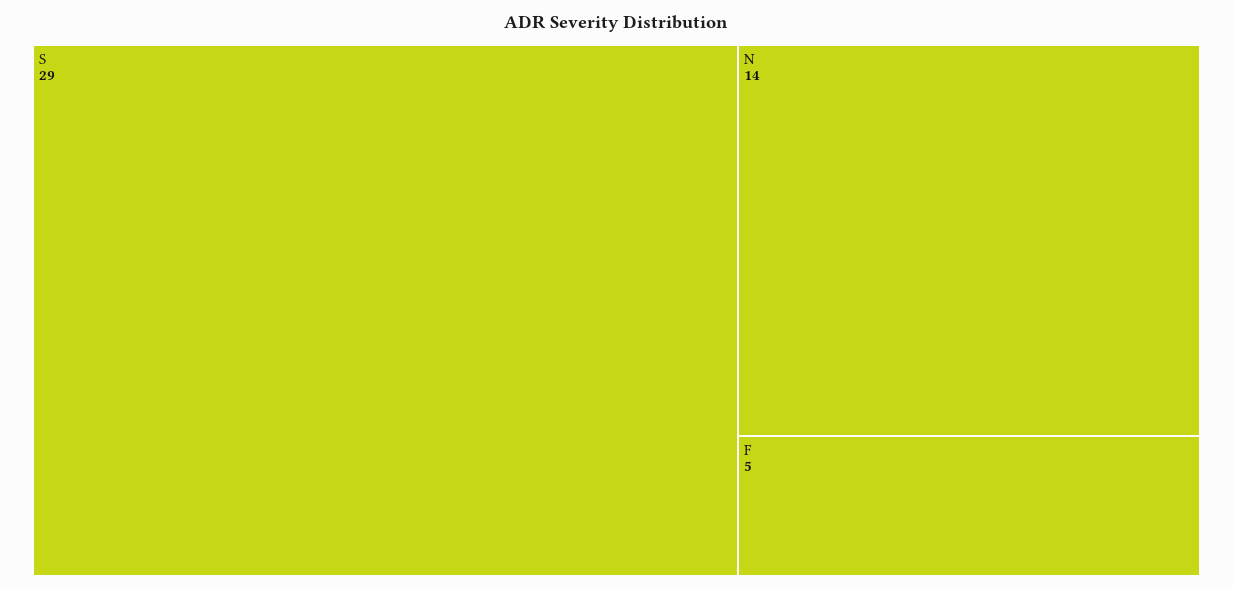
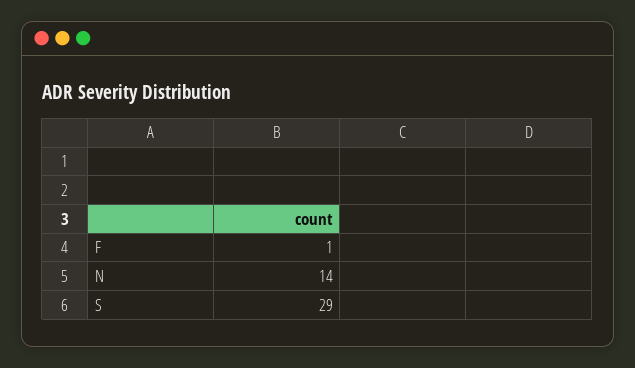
  {
    "S": 29,
    "N": 14,
-   "F": 5
+   "F": 1
  }

